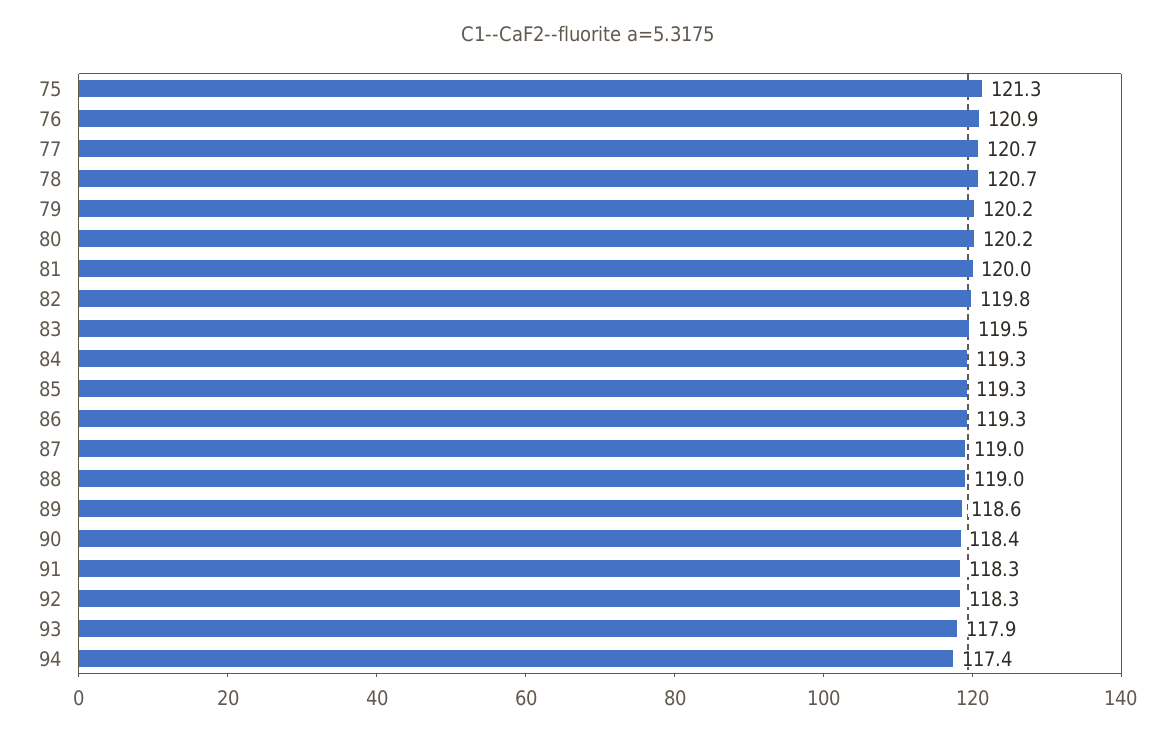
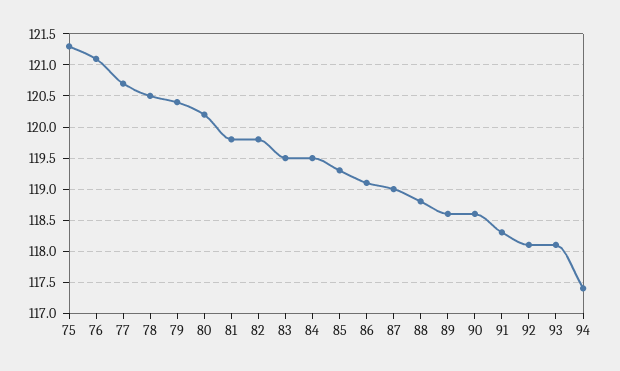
  {
    "75": 121.3,
-   "76": 120.9,
+   "76": 121.1,
    "77": 120.7,
-   "78": 120.7,
+   "78": 120.5,
-   "79": 120.2,
+   "79": 120.4,
    "80": 120.2,
-   "81": 120,
+   "81": 119.8,
    "82": 119.8,
    "83": 119.5,
-   "84": 119.3,
+   "84": 119.5,
    "85": 119.3,
-   "86": 119.3,
+   "86": 119.1,
    "87": 119,
-   "88": 119,
+   "88": 118.8,
    "89": 118.6,
-   "90": 118.4,
+   "90": 118.6,
    "91": 118.3,
-   "92": 118.3,
+   "92": 118.1,
-   "93": 117.9,
+   "93": 118.1,
    "94": 117.4
  }

